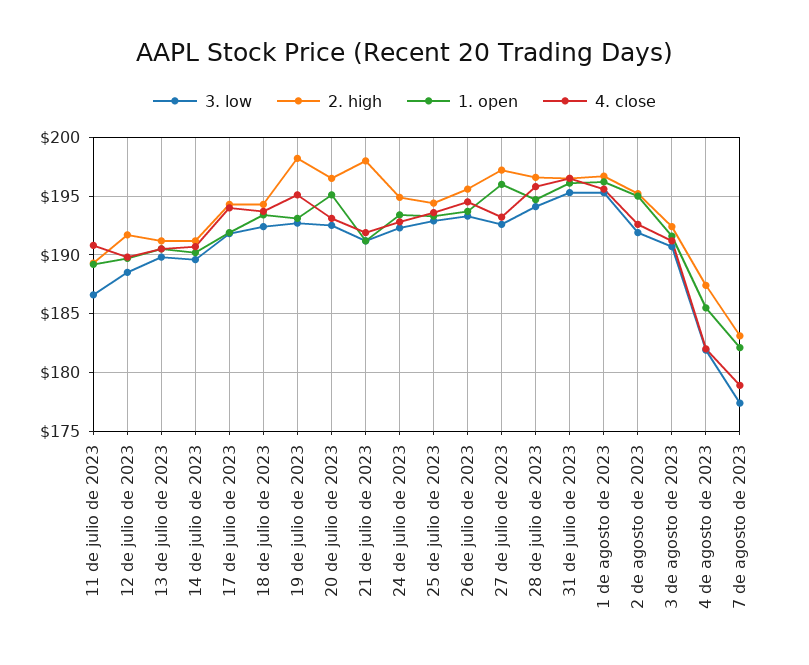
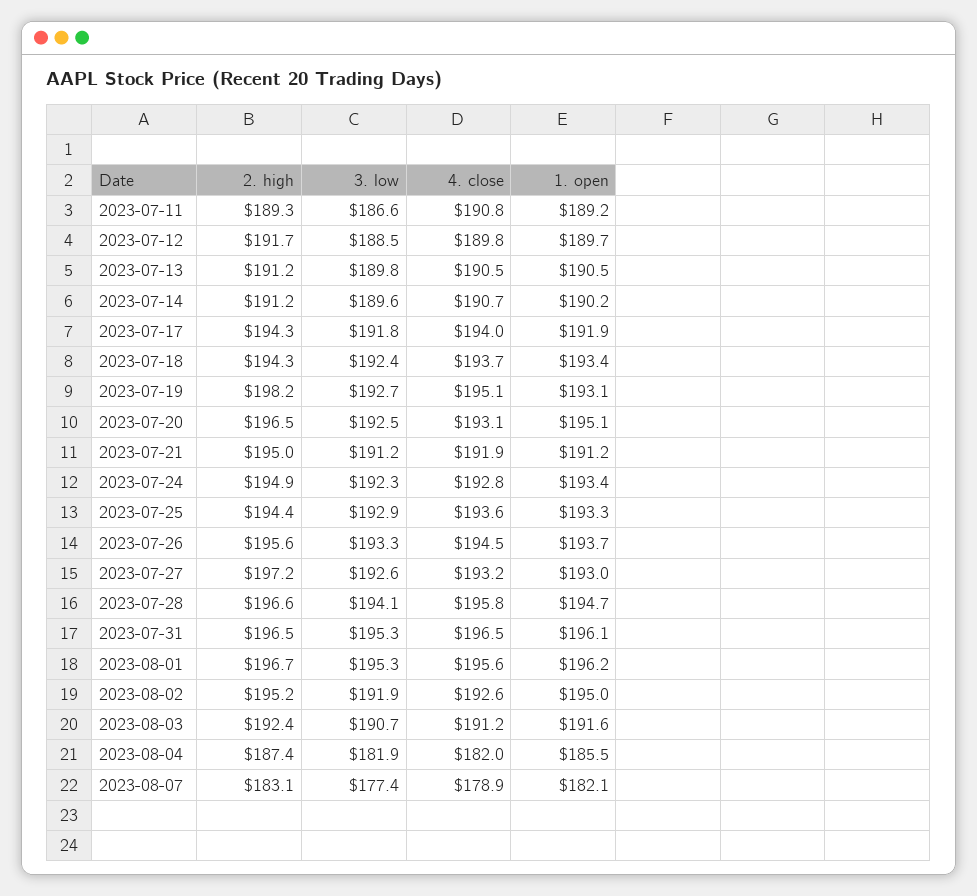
  {
    "3. low": {
      "11 de julio de 2023": 186.6,
      "12 de julio de 2023": 188.5,
      "13 de julio de 2023": 189.8,
      "14 de julio de 2023": 189.6,
      "17 de julio de 2023": 191.8,
      "18 de julio de 2023": 192.4,
      "19 de julio de 2023": 192.7,
      "20 de julio de 2023": 192.5,
      "21 de julio de 2023": 191.2,
      "24 de julio de 2023": 192.3,
      "25 de julio de 2023": 192.9,
      "26 de julio de 2023": 193.3,
      "27 de julio de 2023": 192.6,
      "28 de julio de 2023": 194.1,
      "31 de julio de 2023": 195.3,
      "1 de agosto de 2023": 195.3,
      "2 de agosto de 2023": 191.9,
      "3 de agosto de 2023": 190.7,
      "4 de agosto de 2023": 181.9,
      "7 de agosto de 2023": 177.4
    },
    "2. high": {
      "11 de julio de 2023": 189.3,
      "12 de julio de 2023": 191.7,
      "13 de julio de 2023": 191.2,
      "14 de julio de 2023": 191.2,
      "17 de julio de 2023": 194.3,
      "18 de julio de 2023": 194.3,
      "19 de julio de 2023": 198.2,
      "20 de julio de 2023": 196.5,
-     "21 de julio de 2023": 198,
+     "21 de julio de 2023": 195,
      "24 de julio de 2023": 194.9,
      "25 de julio de 2023": 194.4,
      "26 de julio de 2023": 195.6,
      "27 de julio de 2023": 197.2,
      "28 de julio de 2023": 196.6,
      "31 de julio de 2023": 196.5,
      "1 de agosto de 2023": 196.7,
      "2 de agosto de 2023": 195.2,
      "3 de agosto de 2023": 192.4,
      "4 de agosto de 2023": 187.4,
      "7 de agosto de 2023": 183.1
    },
    "1. open": {
      "11 de julio de 2023": 189.2,
      "12 de julio de 2023": 189.7,
      "13 de julio de 2023": 190.5,
      "14 de julio de 2023": 190.2,
      "17 de julio de 2023": 191.9,
      "18 de julio de 2023": 193.4,
      "19 de julio de 2023": 193.1,
      "20 de julio de 2023": 195.1,
      "21 de julio de 2023": 191.2,
      "24 de julio de 2023": 193.4,
      "25 de julio de 2023": 193.3,
      "26 de julio de 2023": 193.7,
-     "27 de julio de 2023": 196,
+     "27 de julio de 2023": 193,
      "28 de julio de 2023": 194.7,
      "31 de julio de 2023": 196.1,
      "1 de agosto de 2023": 196.2,
      "2 de agosto de 2023": 195,
      "3 de agosto de 2023": 191.6,
      "4 de agosto de 2023": 185.5,
      "7 de agosto de 2023": 182.1
    },
    "4. close": {
      "11 de julio de 2023": 190.8,
      "12 de julio de 2023": 189.8,
      "13 de julio de 2023": 190.5,
      "14 de julio de 2023": 190.7,
      "17 de julio de 2023": 194,
      "18 de julio de 2023": 193.7,
      "19 de julio de 2023": 195.1,
      "20 de julio de 2023": 193.1,
      "21 de julio de 2023": 191.9,
      "24 de julio de 2023": 192.8,
      "25 de julio de 2023": 193.6,
      "26 de julio de 2023": 194.5,
      "27 de julio de 2023": 193.2,
      "28 de julio de 2023": 195.8,
      "31 de julio de 2023": 196.5,
      "1 de agosto de 2023": 195.6,
      "2 de agosto de 2023": 192.6,
      "3 de agosto de 2023": 191.2,
      "4 de agosto de 2023": 182,
      "7 de agosto de 2023": 178.9
    }
  }

